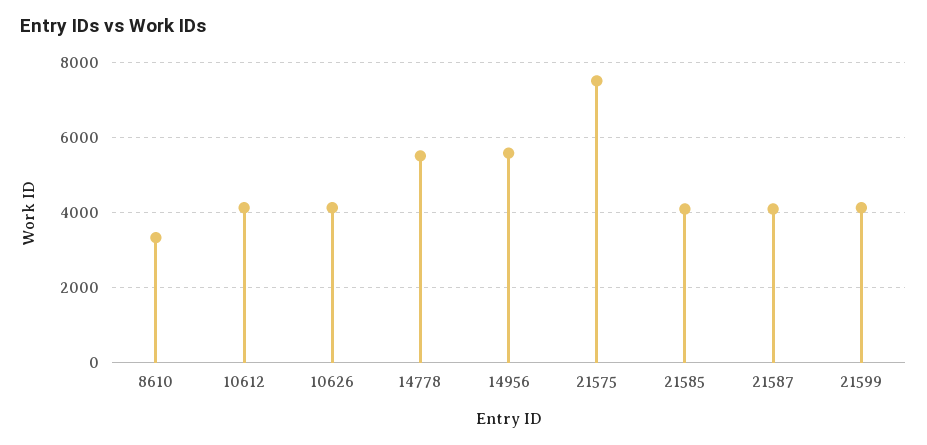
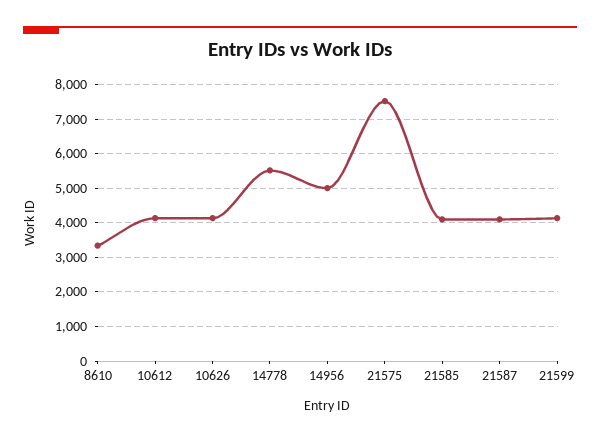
  {
    "8610": 3400,
    "10612": 4200,
    "10626": 4200,
    "14778": 5600,
-   "14956": 5600,
+   "14956": 5000,
    "21575": 7600,
    "21585": 4200,
    "21587": 4200,
    "21599": 4200
  }

